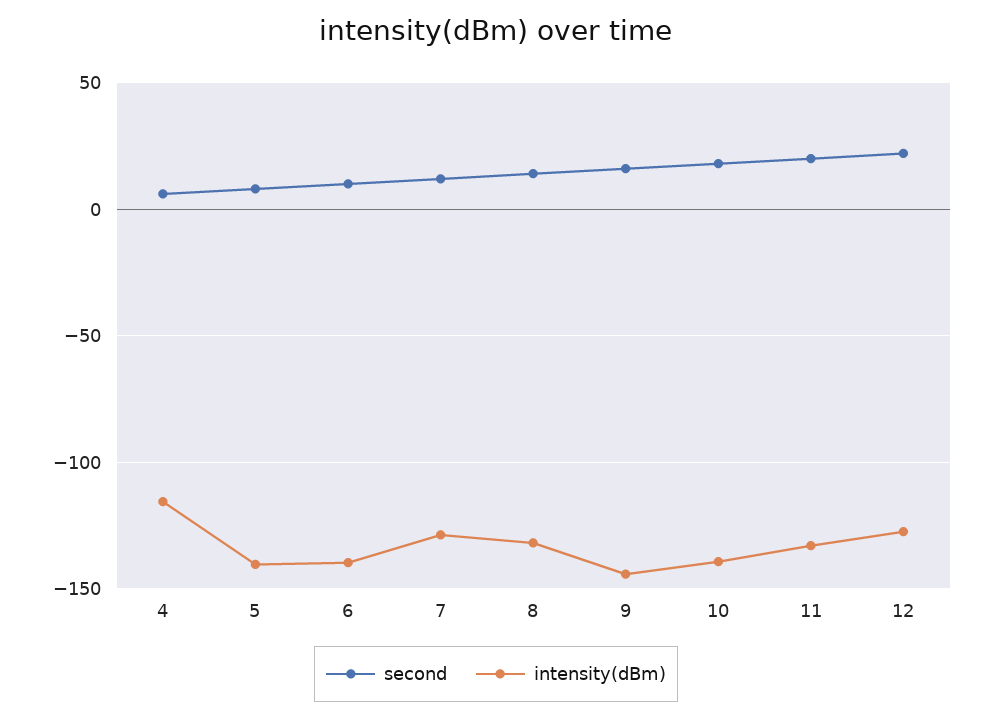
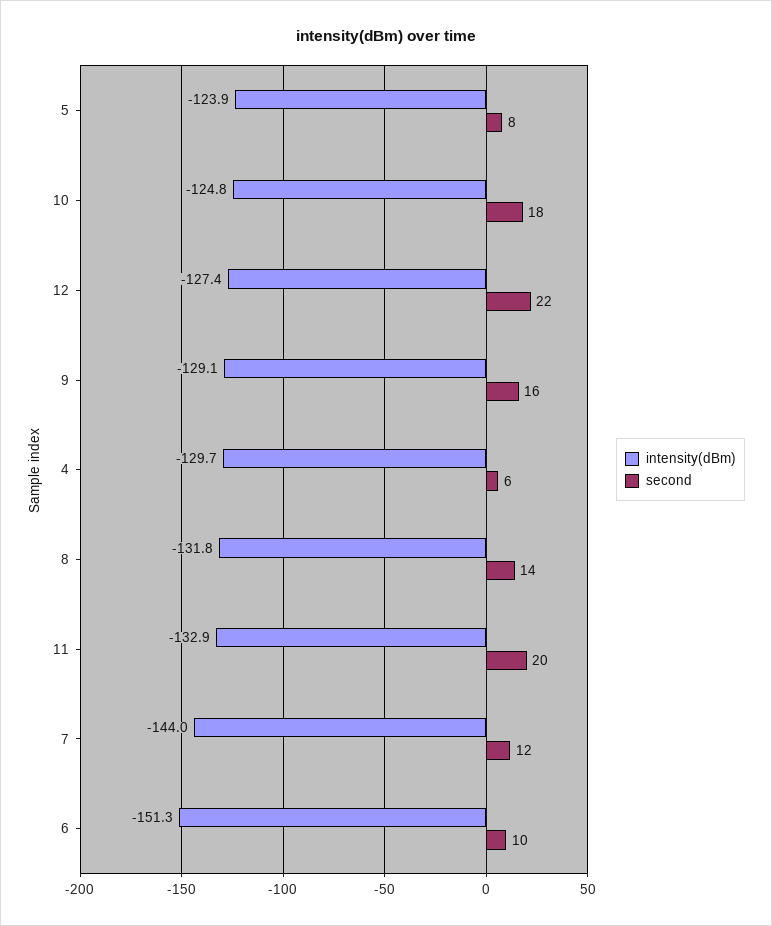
  {
    "second": {
      "4": 6,
      "5": 8,
      "6": 10,
      "7": 12,
      "8": 14,
      "9": 16,
      "10": 18,
      "11": 20,
      "12": 22
    },
    "intensity(dBm)": {
-     "4": -115,
+     "4": -129.7,
-     "5": -140,
+     "5": -123.9,
-     "6": -140,
+     "6": -151.3,
-     "7": -130,
+     "7": -144,
      "8": -131.8,
-     "9": -145,
+     "9": -129.1,
-     "10": -140,
+     "10": -124.8,
      "11": -132.9,
      "12": -127.4
    }
  }

